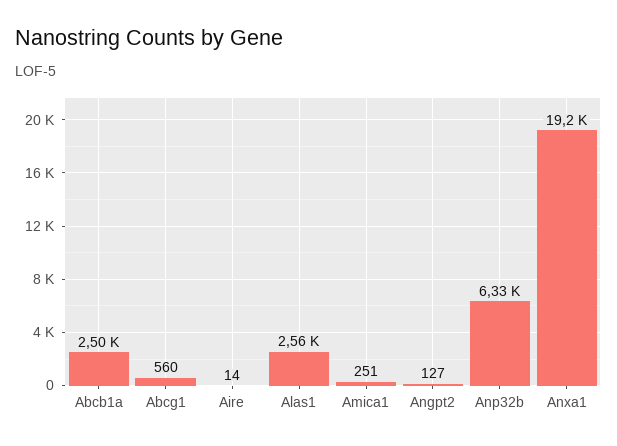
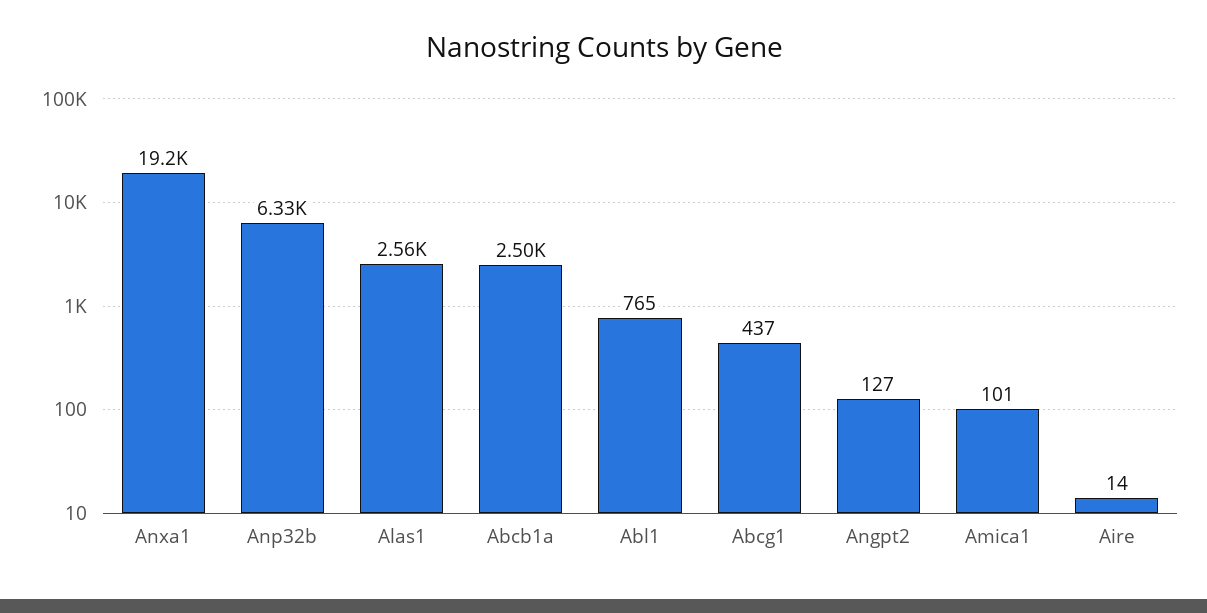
  {
    "Abcb1a": 2500,
-   "Abcg1": 560,
+   "Abcg1": 437,
    "Aire": 14,
    "Alas1": 2560,
-   "Amica1": 251,
+   "Amica1": 101,
    "Angpt2": 127,
    "Anp32b": 6330,
-   "Anxa1": 19200
+   "Anxa1": 19200,
+   "Abl1": 765
  }

